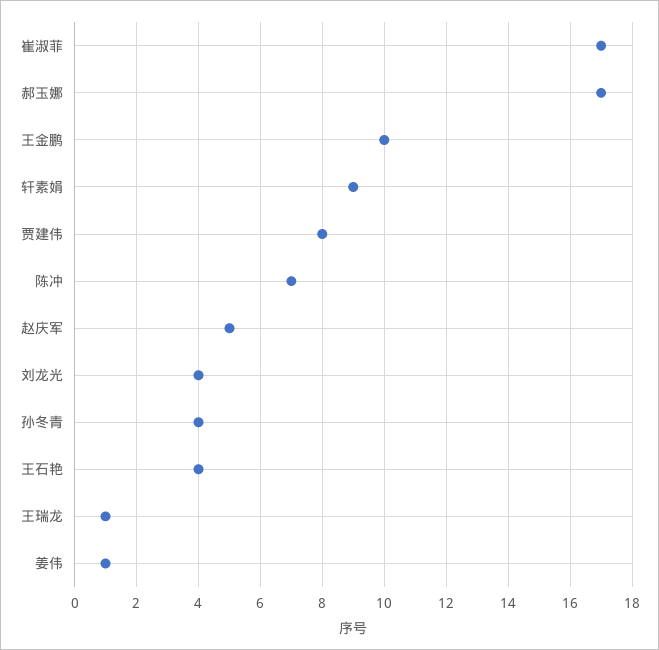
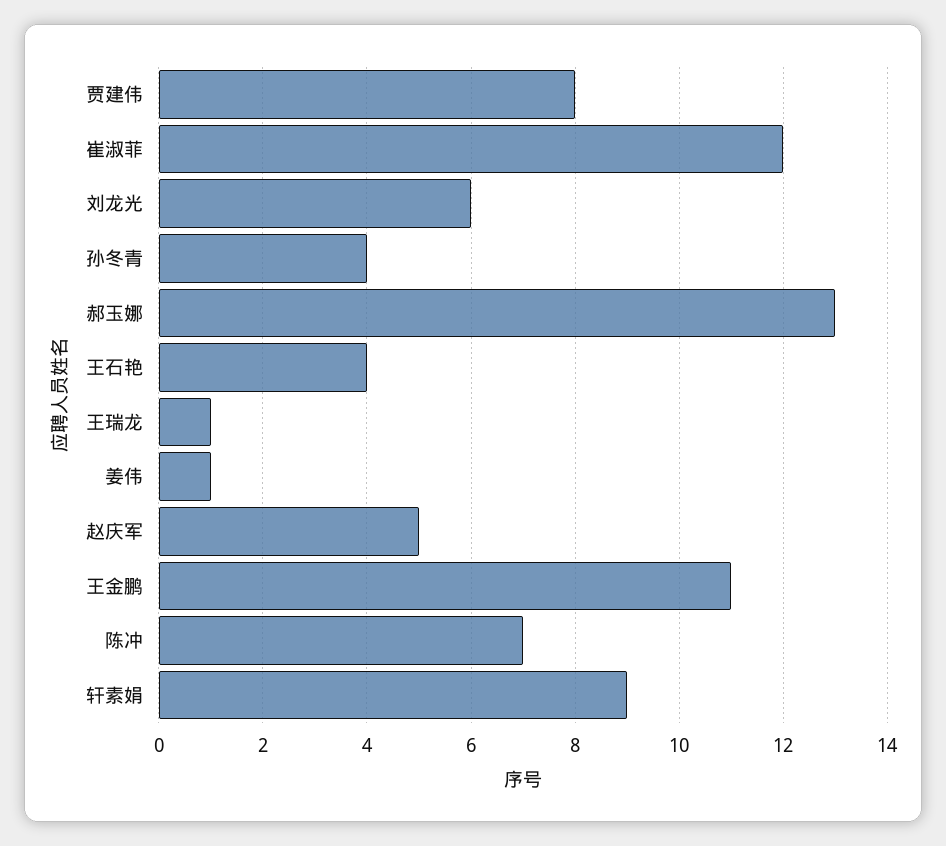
  {
-   "崔淑菲": 17,
+   "崔淑菲": 12,
-   "郝玉娜": 17,
+   "郝玉娜": 13,
-   "王金鹏": 10,
+   "王金鹏": 11,
    "轩素娟": 9,
    "贾建伟": 8,
    "陈冲": 7,
    "赵庆军": 5,
-   "刘龙光": 4,
+   "刘龙光": 6,
    "孙冬青": 4,
    "王石艳": 4,
    "王瑞龙": 1,
    "姜伟": 1
  }

